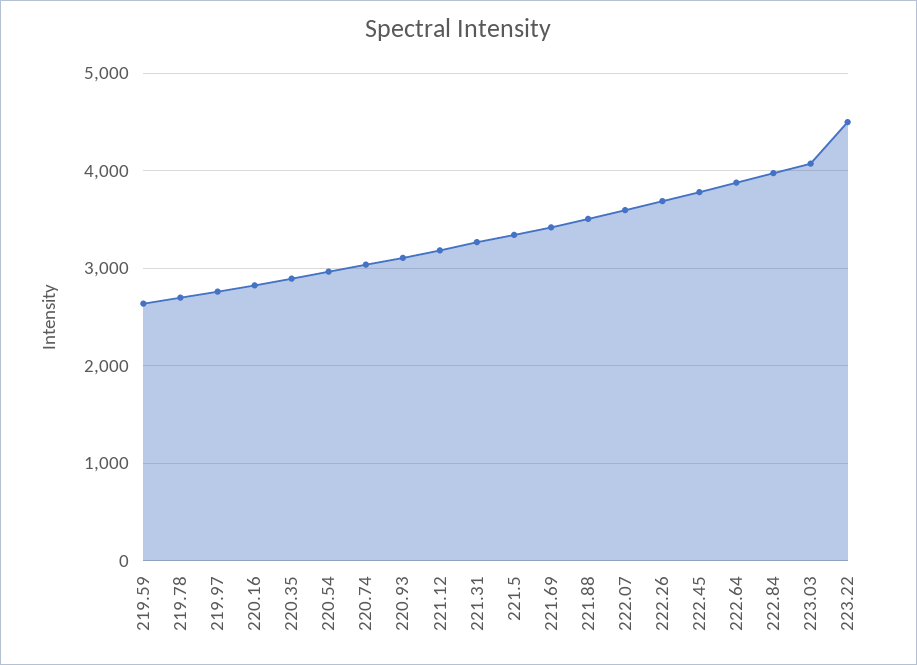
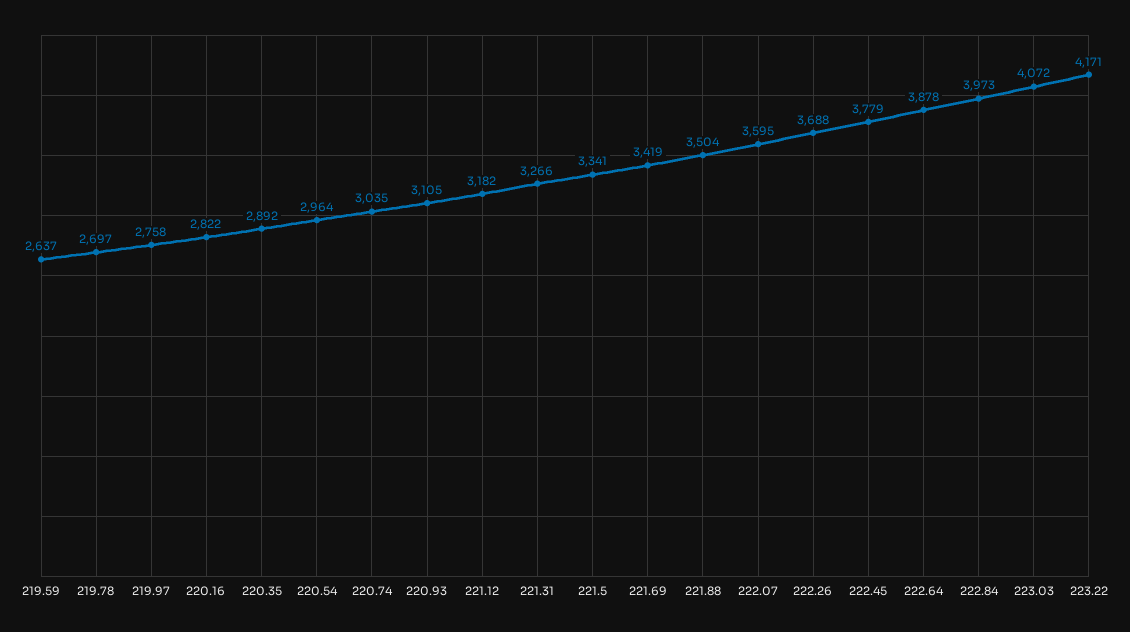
  {
    "219.59": 2637,
    "219.78": 2697,
    "219.97": 2758,
    "220.16": 2822,
    "220.35": 2892,
    "220.54": 2964,
    "220.74": 3035,
    "220.93": 3105,
    "221.12": 3182,
    "221.31": 3266,
    "221.5": 3341,
    "221.69": 3419,
    "221.88": 3504,
    "222.07": 3595,
    "222.26": 3688,
    "222.45": 3779,
    "222.64": 3878,
    "222.84": 3973,
    "223.03": 4072,
-   "223.22": 4500
+   "223.22": 4171
  }

